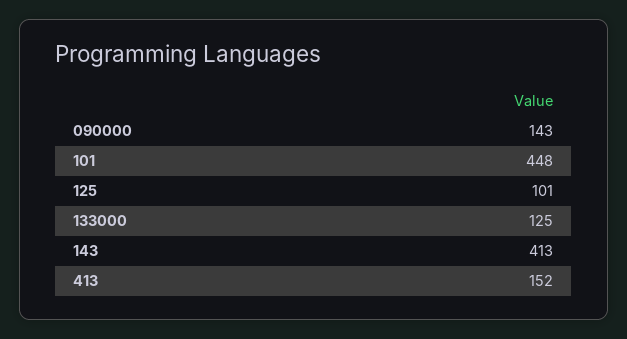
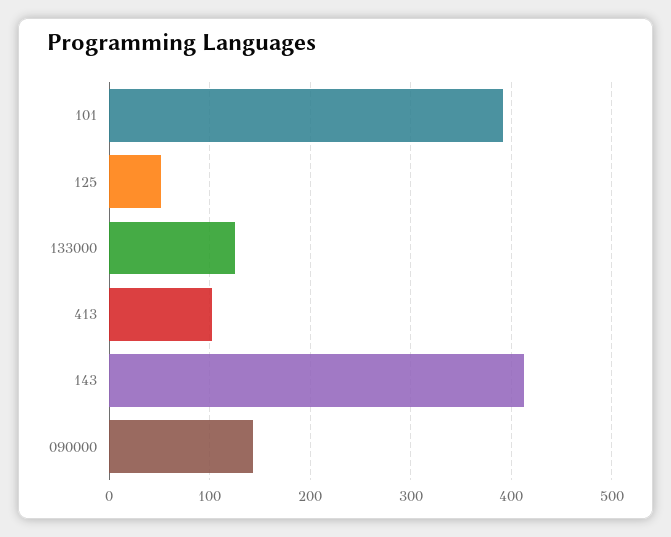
  {
    "090000": 143,
-   "101": 448,
+   "101": 390,
-   "125": 101,
+   "125": 50,
    "133000": 125,
    "143": 413,
-   "413": 152
+   "413": 100
  }

